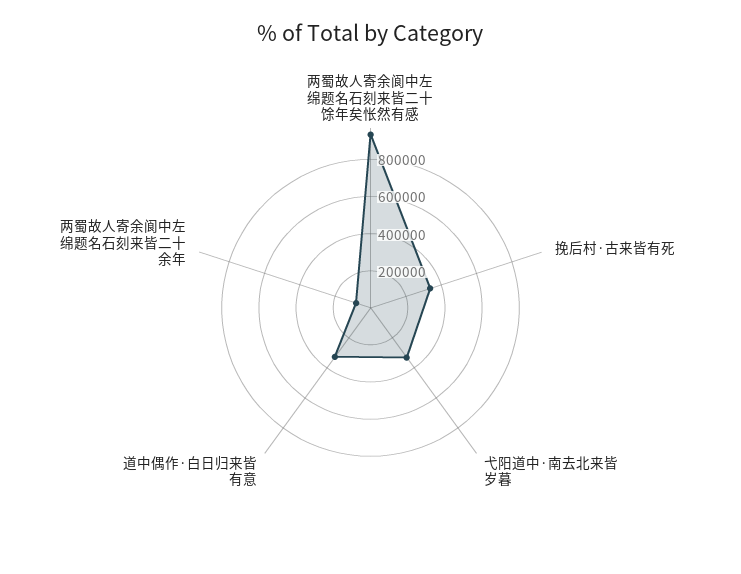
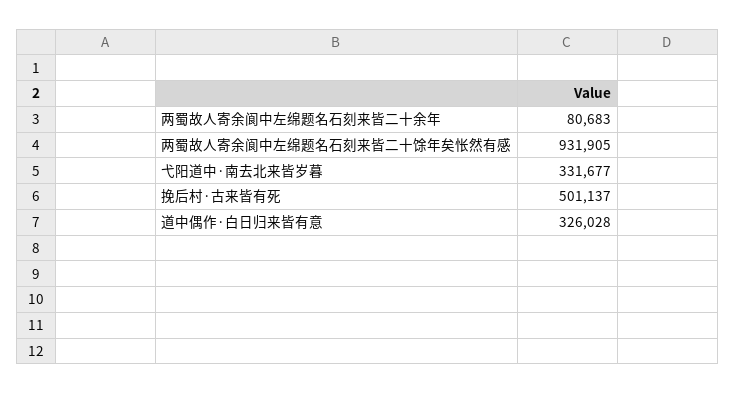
  {
    "两蜀故人寄余阆中左绵题名石刻来皆二十馀年矣怅然有感": 931905,
-   "挽后村·古来皆有死": 350000,
+   "挽后村·古来皆有死": 501137,
    "弋阳道中·南去北来皆岁暮": 331677,
    "道中偶作·白日归来皆有意": 326028,
    "两蜀故人寄余阆中左绵题名石刻来皆二十余年": 80683
  }

